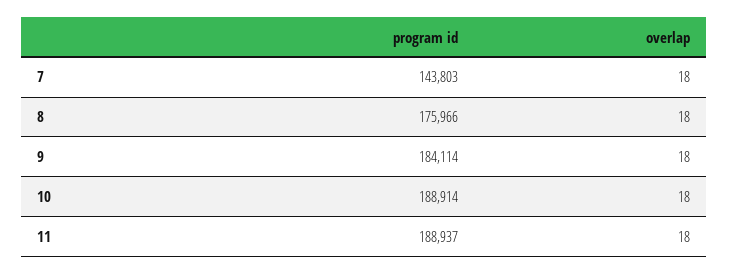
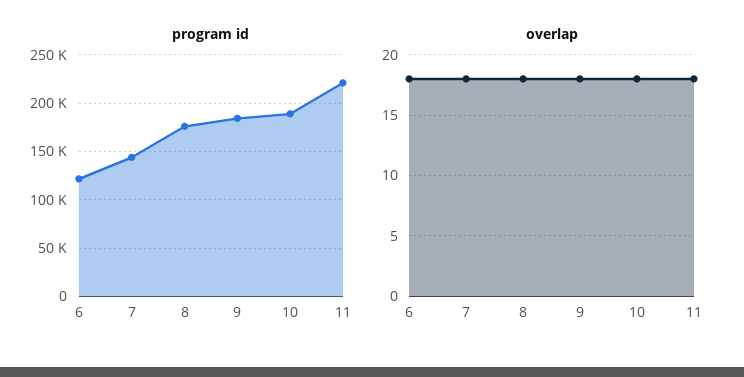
  {
    "program id": {
      "7": 143803,
      "8": 175966,
      "9": 184114,
      "10": 188914,
-     "11": 188937
+     "11": 220000,
+     "6": 120000
    },
    "overlap": {
      "7": 18,
      "8": 18,
      "9": 18,
      "10": 18,
-     "11": 18
+     "11": 18,
+     "6": 18
    }
  }

